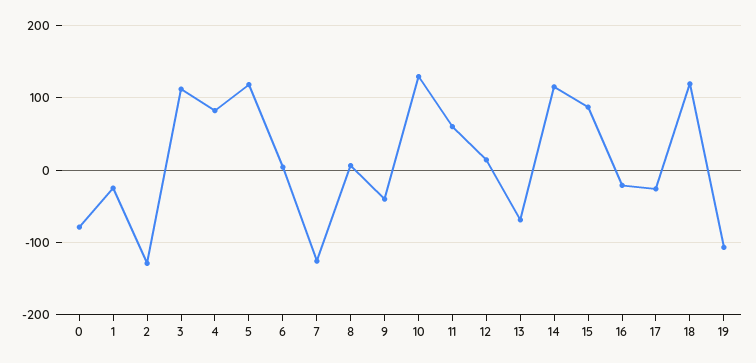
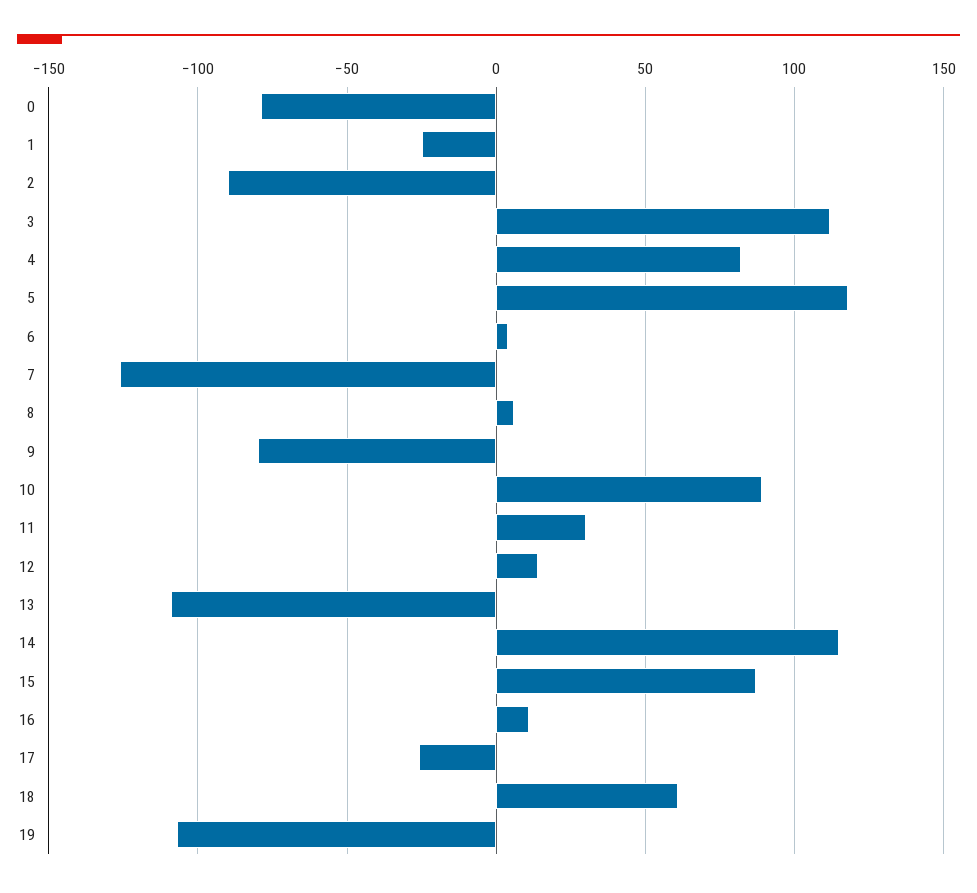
  {
    "0": -80,
    "1": -25,
-   "2": -130,
+   "2": -90,
    "3": 110,
    "4": 80,
    "5": 120,
    "6": 5,
    "7": -125,
    "8": 5,
-   "9": -40,
+   "9": -80,
-   "10": 130,
+   "10": 90,
-   "11": 60,
+   "11": 30,
    "12": 15,
-   "13": -70,
+   "13": -110,
    "14": 115,
    "15": 85,
-   "16": -20,
+   "16": 10,
    "17": -25,
-   "18": 120,
+   "18": 60,
    "19": -105
  }

